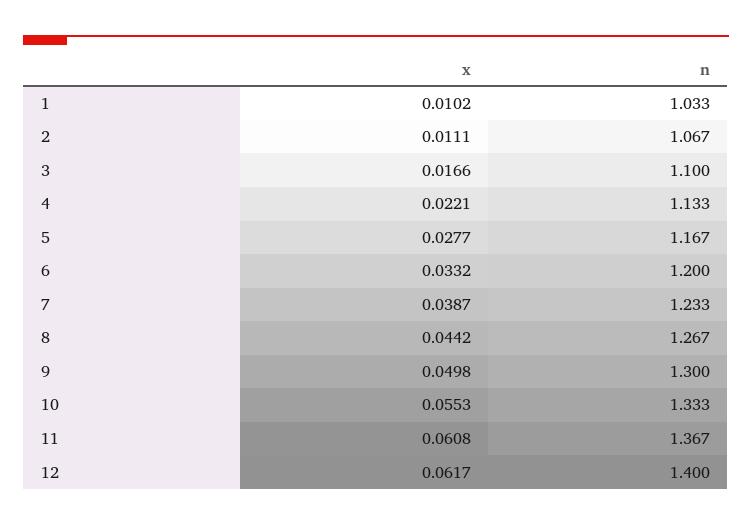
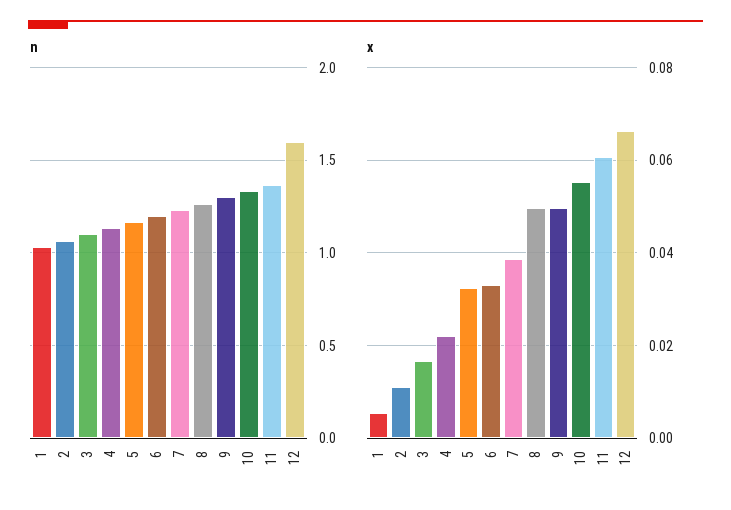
  {
    "x": {
-     "1": 0.0102,
+     "1": 0.006,
      "2": 0.0111,
      "3": 0.0166,
      "4": 0.0221,
-     "5": 0.0277,
+     "5": 0.032,
      "6": 0.0332,
      "7": 0.0387,
-     "8": 0.0442,
+     "8": 0.05,
      "9": 0.0498,
      "10": 0.0553,
      "11": 0.0608,
-     "12": 0.0617
+     "12": 0.066
    },
    "n": {
      "1": 1.033,
      "2": 1.067,
      "3": 1.1,
      "4": 1.133,
      "5": 1.167,
      "6": 1.2,
      "7": 1.233,
      "8": 1.267,
      "9": 1.3,
      "10": 1.333,
      "11": 1.367,
-     "12": 1.4
+     "12": 1.6
    }
  }

